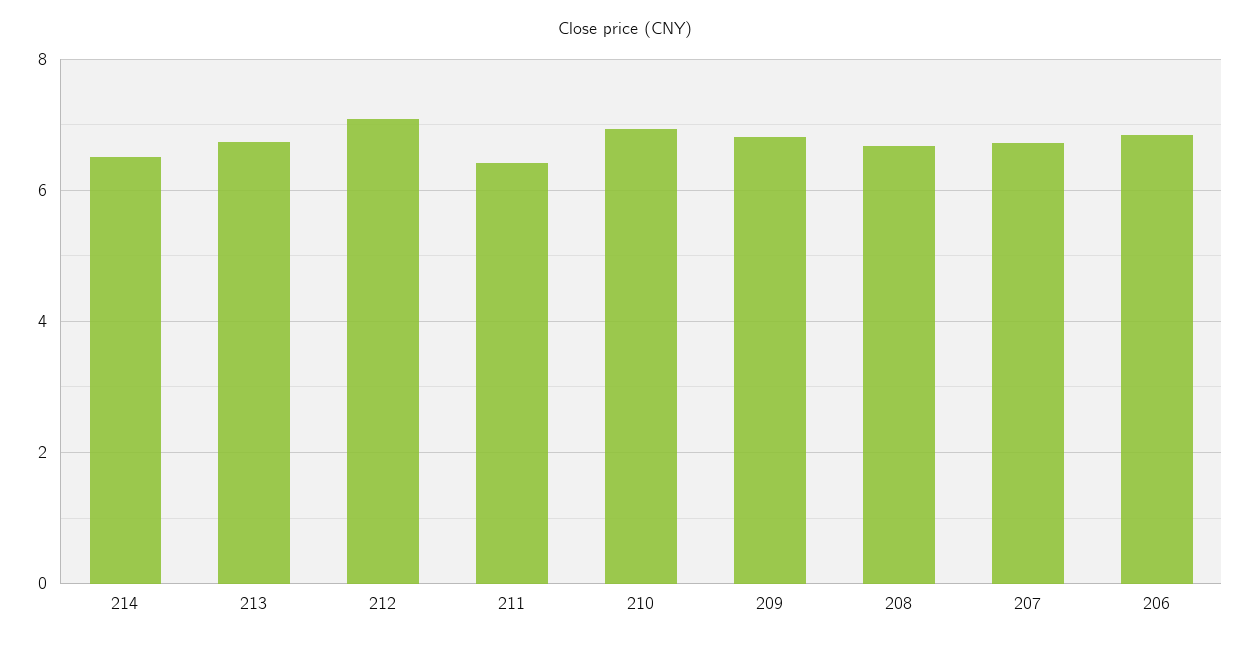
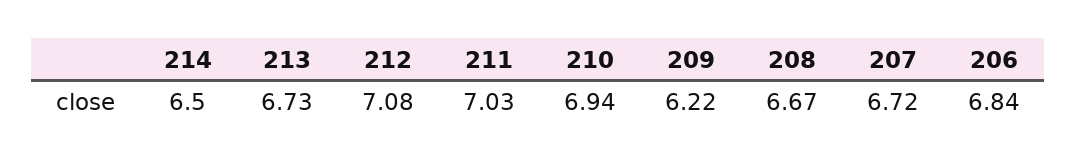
  {
    "214": 6.5,
    "213": 6.73,
    "212": 7.08,
-   "211": 6.4,
+   "211": 7.03,
    "210": 6.94,
-   "209": 6.8,
+   "209": 6.22,
    "208": 6.67,
    "207": 6.72,
    "206": 6.84
  }

